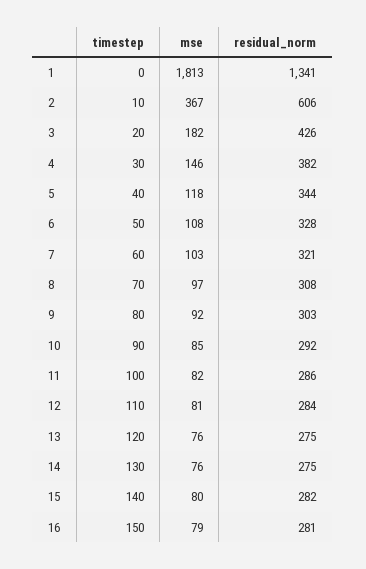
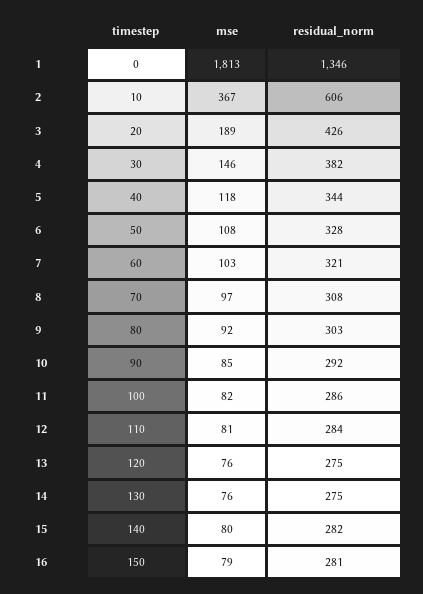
  {
    "timestep": {
      "1": 0,
      "2": 10,
      "3": 20,
      "4": 30,
      "5": 40,
      "6": 50,
      "7": 60,
      "8": 70,
      "9": 80,
      "10": 90,
      "11": 100,
      "12": 110,
      "13": 120,
      "14": 130,
      "15": 140,
      "16": 150
    },
    "mse": {
      "1": 1813,
      "2": 367,
-     "3": 182,
+     "3": 189,
      "4": 146,
      "5": 118,
      "6": 108,
      "7": 103,
      "8": 97,
      "9": 92,
      "10": 85,
      "11": 82,
      "12": 81,
      "13": 76,
      "14": 76,
      "15": 80,
      "16": 79
    },
    "residual_norm": {
-     "1": 1341,
+     "1": 1346,
      "2": 606,
      "3": 426,
      "4": 382,
      "5": 344,
      "6": 328,
      "7": 321,
      "8": 308,
      "9": 303,
      "10": 292,
      "11": 286,
      "12": 284,
      "13": 275,
      "14": 275,
      "15": 282,
      "16": 281
    }
  }

